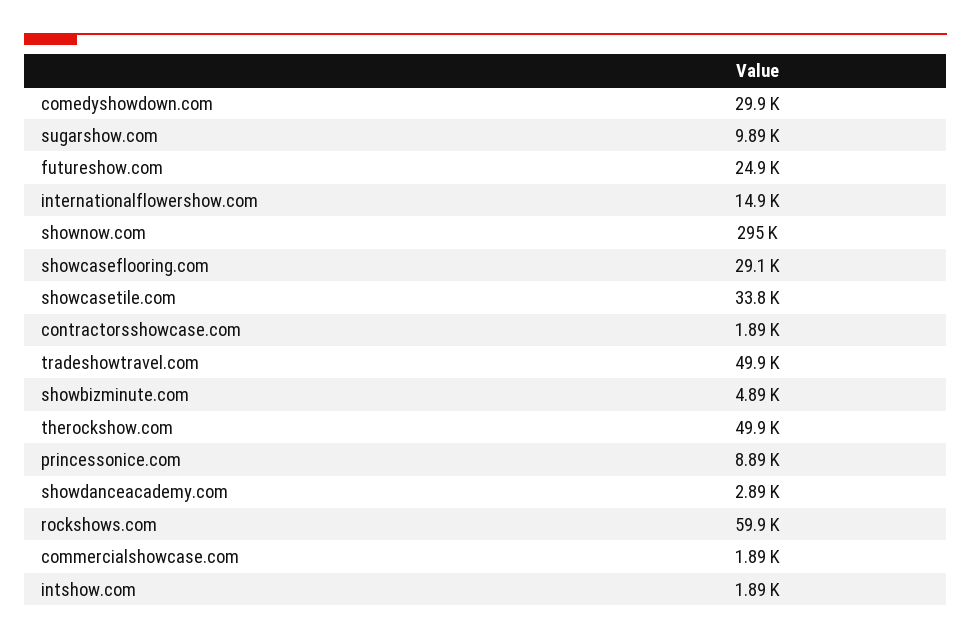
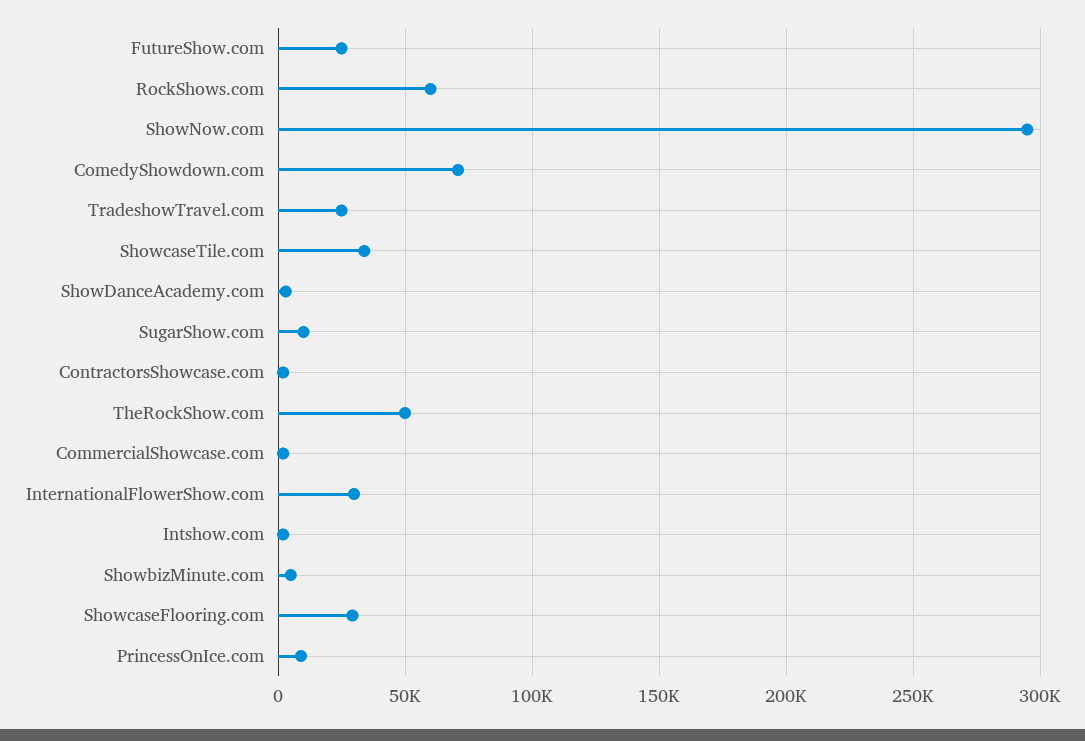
  {
-   "comedyshowdown.com": 29900,
+   "comedyshowdown.com": 70000,
    "sugarshow.com": 9890,
    "futureshow.com": 24900,
-   "internationalflowershow.com": 14900,
+   "internationalflowershow.com": 30000,
    "shownow.com": 295000,
    "showcaseflooring.com": 29100,
    "showcasetile.com": 33800,
    "contractorsshowcase.com": 1890,
-   "tradeshowtravel.com": 49900,
+   "tradeshowtravel.com": 25000,
    "showbizminute.com": 4890,
    "therockshow.com": 49900,
    "princessonice.com": 8890,
    "showdanceacademy.com": 2890,
    "rockshows.com": 59900,
    "commercialshowcase.com": 1890,
    "intshow.com": 1890
  }

